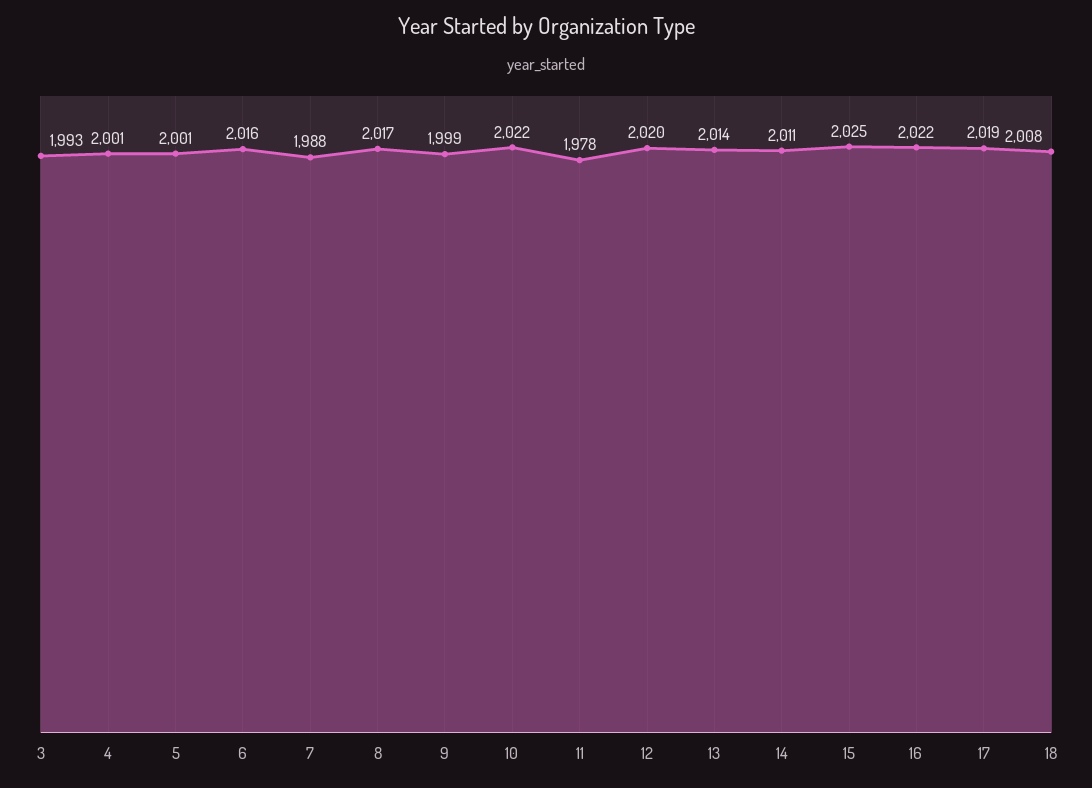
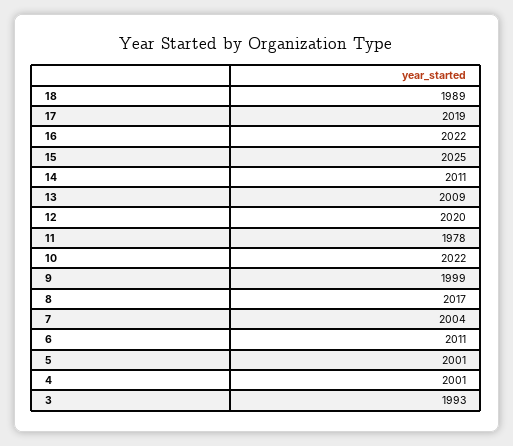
  {
    "3": 1993,
    "4": 2001,
    "5": 2001,
-   "6": 2016,
+   "6": 2011,
-   "7": 1988,
+   "7": 2004,
    "8": 2017,
    "9": 1999,
    "10": 2022,
    "11": 1978,
    "12": 2020,
-   "13": 2014,
+   "13": 2009,
    "14": 2011,
    "15": 2025,
    "16": 2022,
    "17": 2019,
-   "18": 2008
+   "18": 1989
  }

